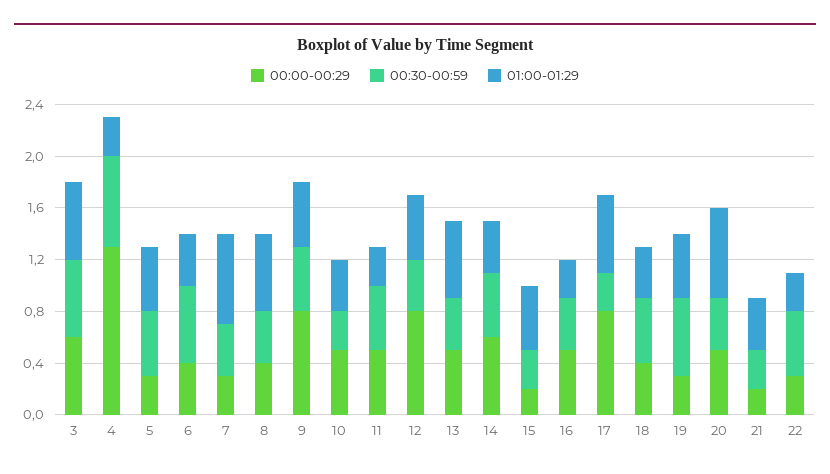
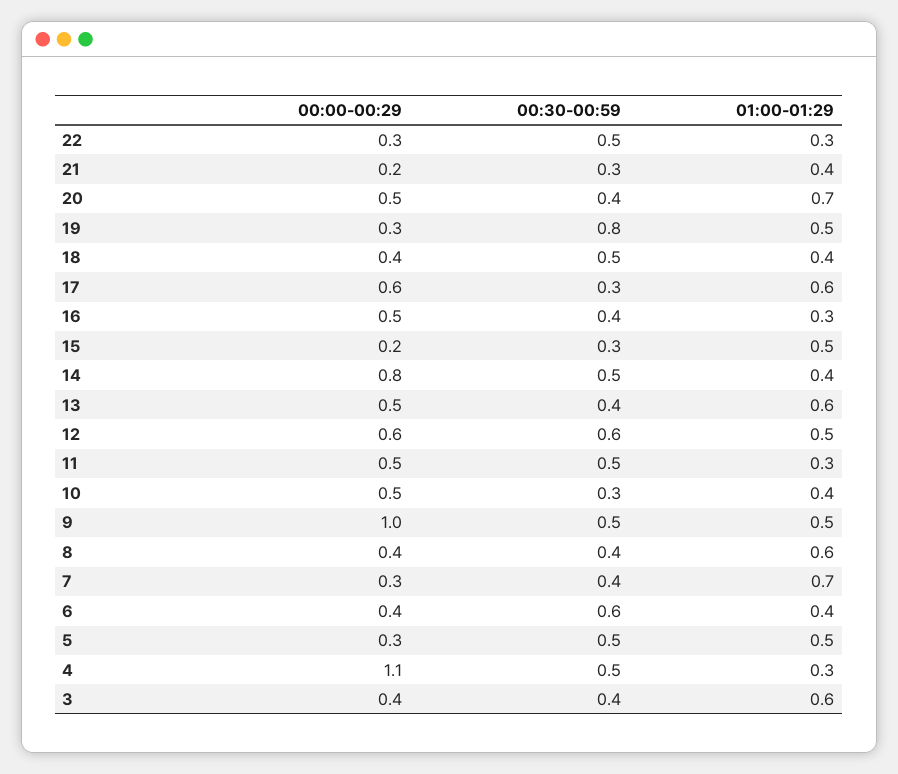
  {
    "00:00-00:29": {
-     "3": 0.6,
+     "3": 0.4,
-     "4": 1.3,
+     "4": 1.1,
      "5": 0.3,
      "6": 0.4,
      "7": 0.3,
      "8": 0.4,
-     "9": 0.8,
+     "9": 1,
      "10": 0.5,
      "11": 0.5,
-     "12": 0.8,
+     "12": 0.6,
      "13": 0.5,
-     "14": 0.6,
+     "14": 0.8,
      "15": 0.2,
      "16": 0.5,
-     "17": 0.8,
+     "17": 0.6,
      "18": 0.4,
      "19": 0.3,
      "20": 0.5,
      "21": 0.2,
      "22": 0.3
    },
    "00:30-00:59": {
-     "3": 0.6,
+     "3": 0.4,
-     "4": 0.7,
+     "4": 0.5,
      "5": 0.5,
      "6": 0.6,
      "7": 0.4,
      "8": 0.4,
      "9": 0.5,
      "10": 0.3,
      "11": 0.5,
-     "12": 0.4,
+     "12": 0.6,
      "13": 0.4,
      "14": 0.5,
      "15": 0.3,
      "16": 0.4,
      "17": 0.3,
      "18": 0.5,
-     "19": 0.6,
+     "19": 0.8,
      "20": 0.4,
      "21": 0.3,
      "22": 0.5
    },
    "01:00-01:29": {
      "3": 0.6,
      "4": 0.3,
      "5": 0.5,
      "6": 0.4,
      "7": 0.7,
      "8": 0.6,
      "9": 0.5,
      "10": 0.4,
      "11": 0.3,
      "12": 0.5,
      "13": 0.6,
      "14": 0.4,
      "15": 0.5,
      "16": 0.3,
      "17": 0.6,
      "18": 0.4,
      "19": 0.5,
      "20": 0.7,
      "21": 0.4,
      "22": 0.3
    }
  }

